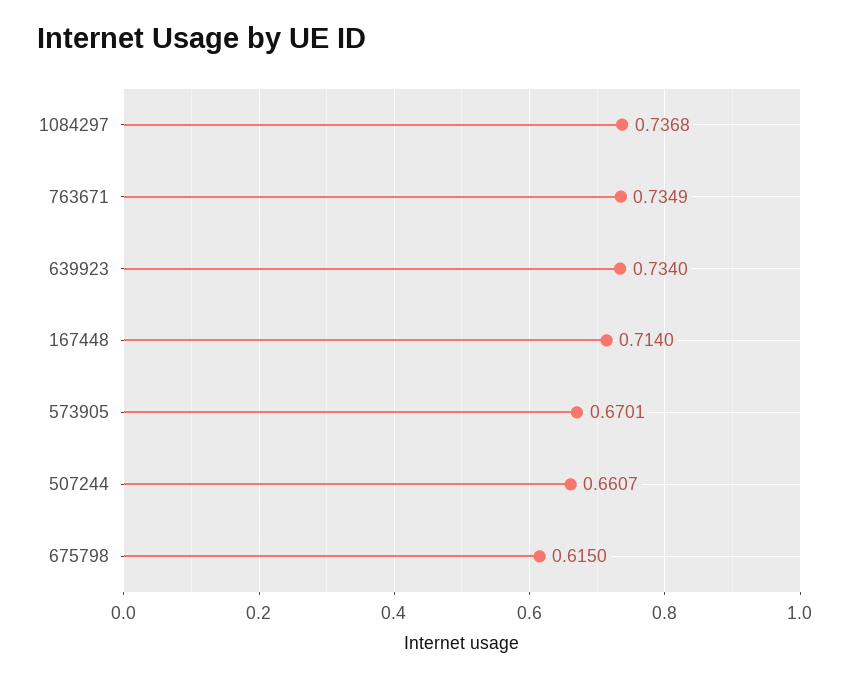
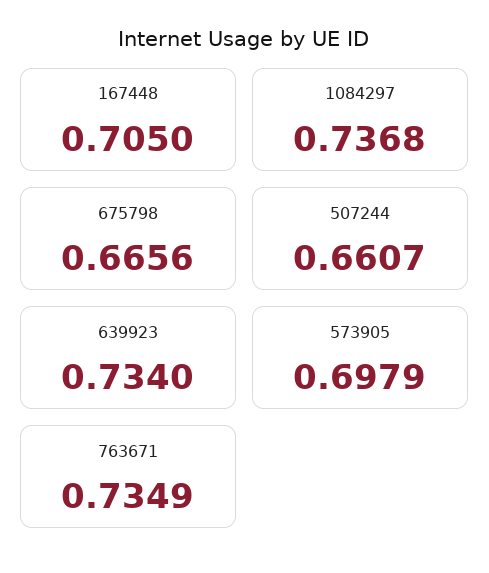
  {
    "1084297": 0.7368,
    "763671": 0.7349,
    "639923": 0.734,
-   "167448": 0.714,
+   "167448": 0.705,
-   "573905": 0.6701,
+   "573905": 0.6979,
    "507244": 0.6607,
-   "675798": 0.615
+   "675798": 0.6656
  }

